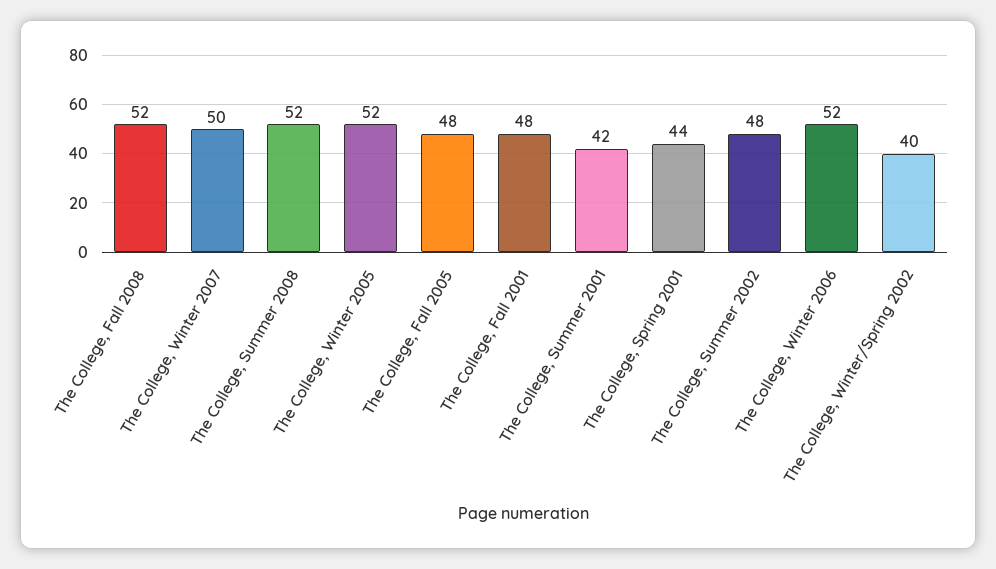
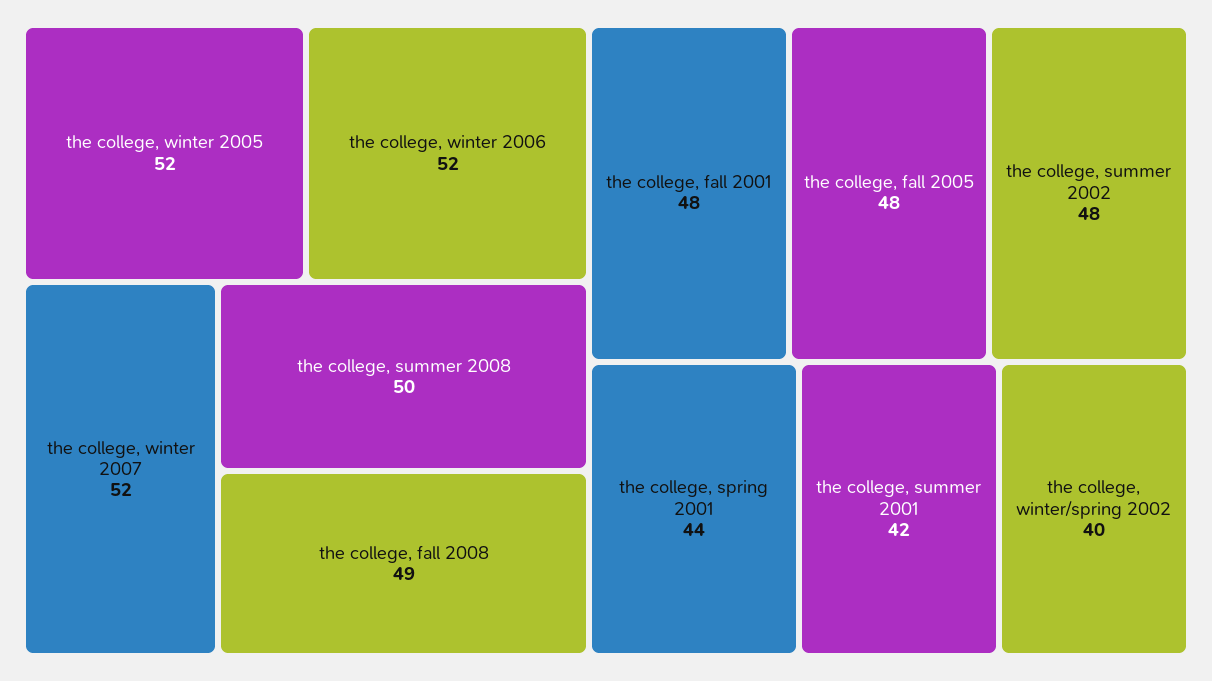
  {
-   "The College, Fall 2008": 52,
+   "The College, Fall 2008": 49,
-   "The College, Winter 2007": 50,
+   "The College, Winter 2007": 52,
-   "The College, Summer 2008": 52,
+   "The College, Summer 2008": 50,
    "The College, Winter 2005": 52,
    "The College, Fall 2005": 48,
    "The College, Fall 2001": 48,
    "The College, Summer 2001": 42,
    "The College, Spring 2001": 44,
    "The College, Summer 2002": 48,
    "The College, Winter 2006": 52,
    "The College, Winter/Spring 2002": 40
  }

